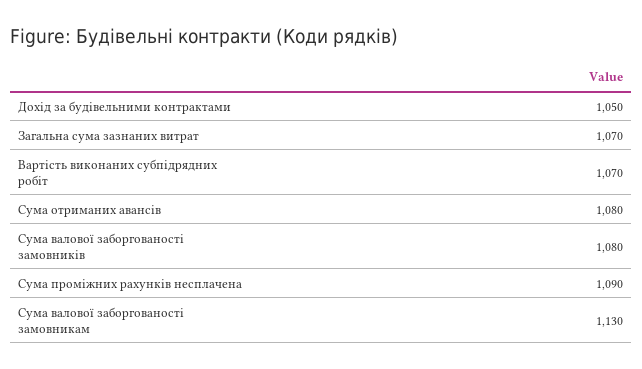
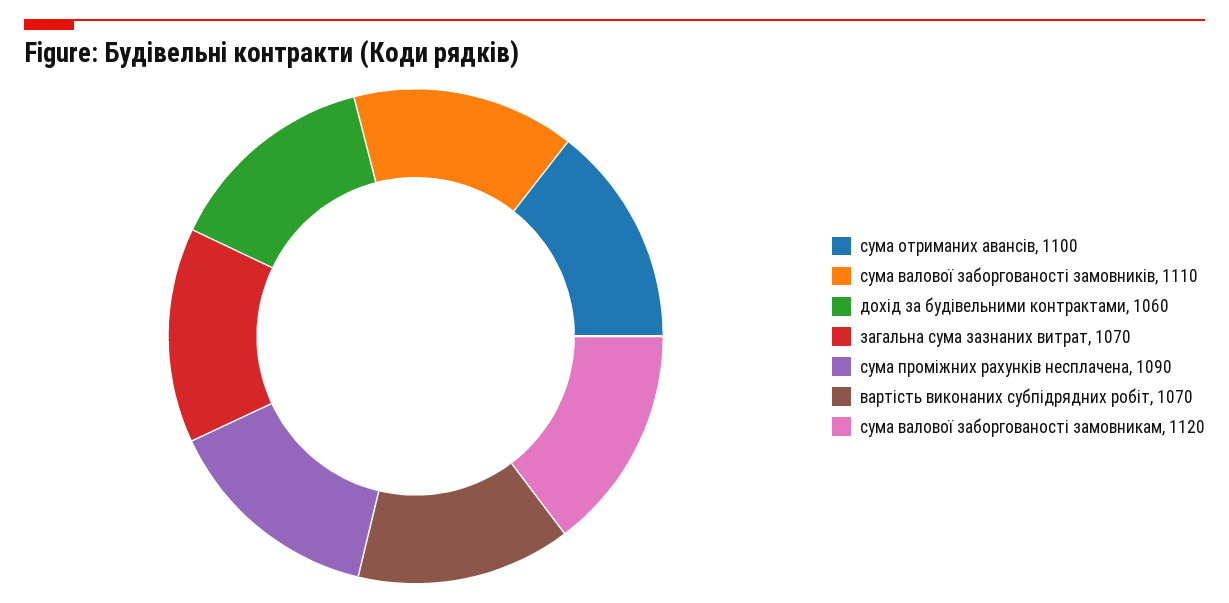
  {
-   "Дохід за будівельними контрактами": 1050,
+   "Дохід за будівельними контрактами": 1060,
    "Загальна сума зазнаних витрат": 1070,
    "Вартість виконаних субпідрядних робіт": 1070,
-   "Сума отриманих авансів": 1080,
+   "Сума отриманих авансів": 1100,
-   "Сума валової заборгованості замовників": 1080,
+   "Сума валової заборгованості замовників": 1110,
    "Сума проміжних рахунків несплачена": 1090,
-   "Сума валової заборгованості замовникам": 1130
+   "Сума валової заборгованості замовникам": 1120
  }

